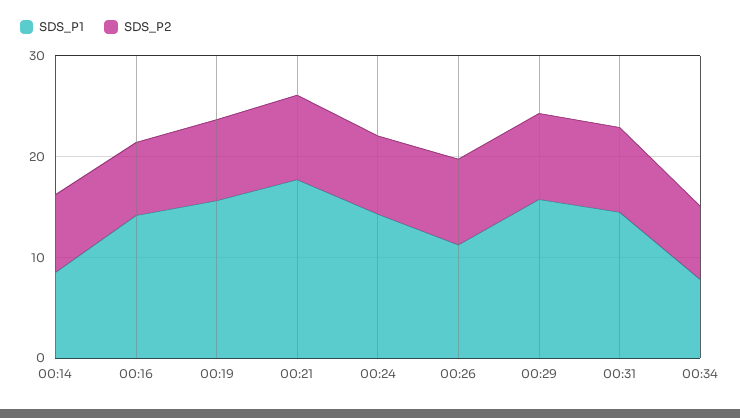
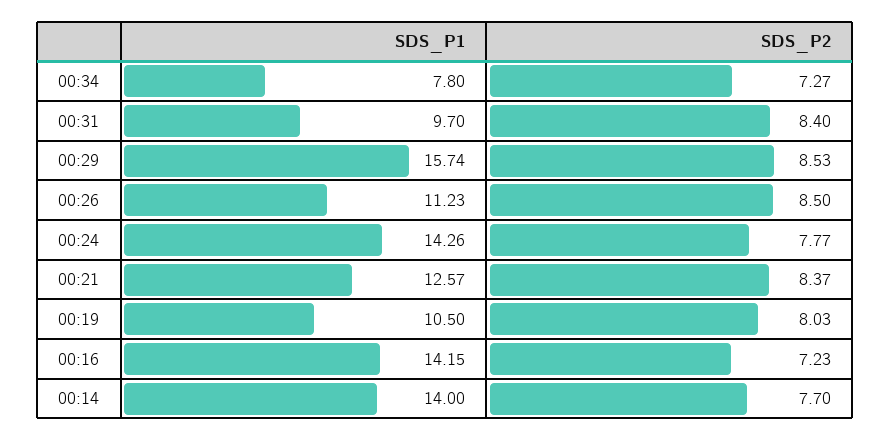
  {
    "SDS_P1": {
-     "00:14": 8,
+     "00:14": 14,
      "00:16": 14.15,
-     "00:19": 16,
+     "00:19": 10.5,
-     "00:21": 18,
+     "00:21": 12.57,
      "00:24": 14.26,
      "00:26": 11.23,
      "00:29": 15.74,
-     "00:31": 14,
+     "00:31": 9.7,
      "00:34": 7.8
    },
    "SDS_P2": {
      "00:14": 7.7,
      "00:16": 7.23,
      "00:19": 8.03,
      "00:21": 8.37,
      "00:24": 7.77,
      "00:26": 8.5,
      "00:29": 8.53,
      "00:31": 8.4,
      "00:34": 7.27
    }
  }

